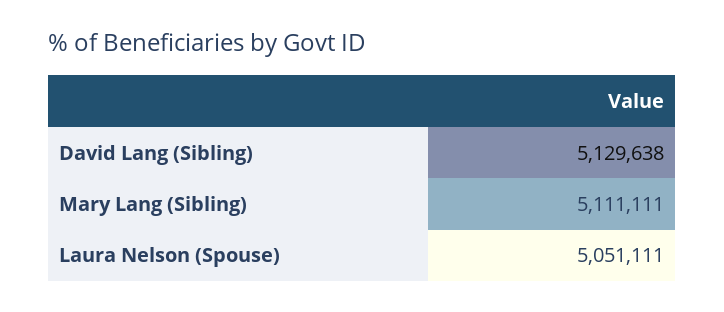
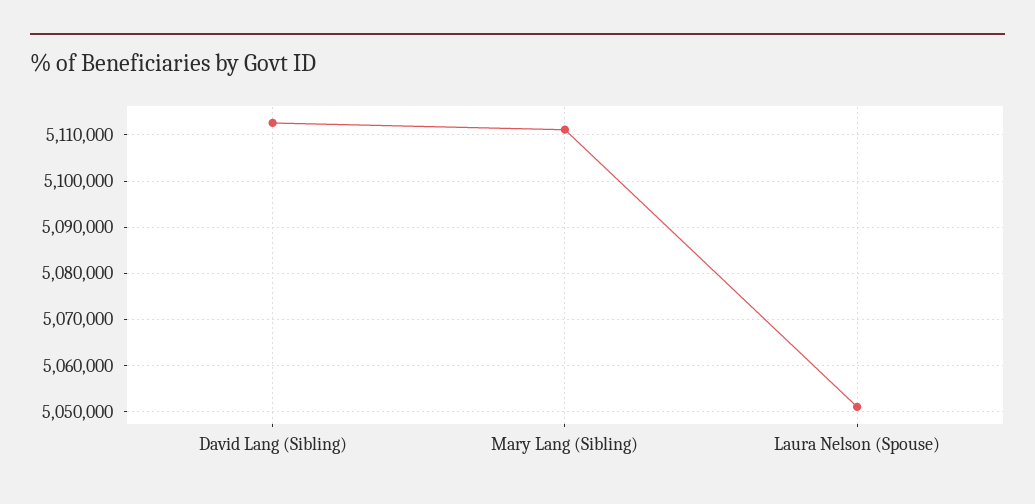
  {
-   "David Lang (Sibling)": 5129638,
+   "David Lang (Sibling)": 5112000,
    "Mary Lang (Sibling)": 5111111,
    "Laura Nelson (Spouse)": 5051111
  }

